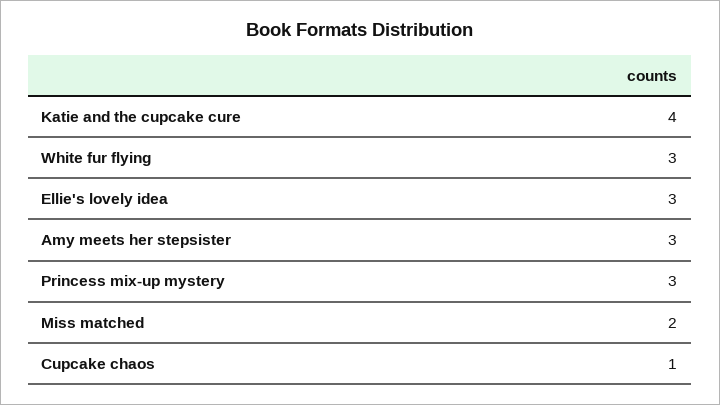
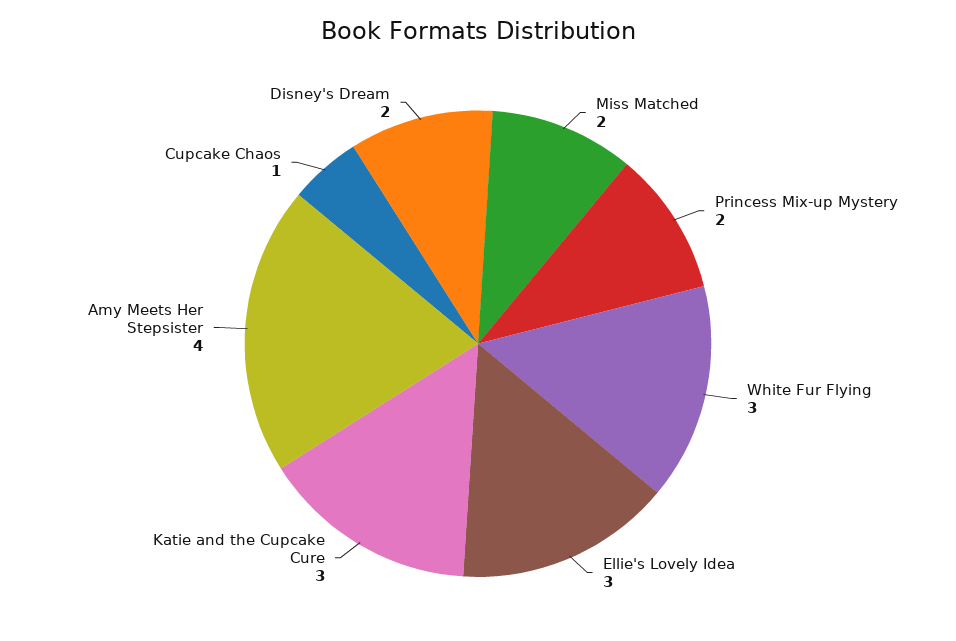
  {
-   "Katie and the cupcake cure": 4,
+   "Katie and the cupcake cure": 3,
    "White fur flying": 3,
    "Ellie's lovely idea": 3,
-   "Amy meets her stepsister": 3,
+   "Amy meets her stepsister": 4,
-   "Princess mix-up mystery": 3,
+   "Princess mix-up mystery": 2,
    "Miss matched": 2,
-   "Cupcake chaos": 1
+   "Cupcake chaos": 1,
+   "Disney's Dream": 2
  }

